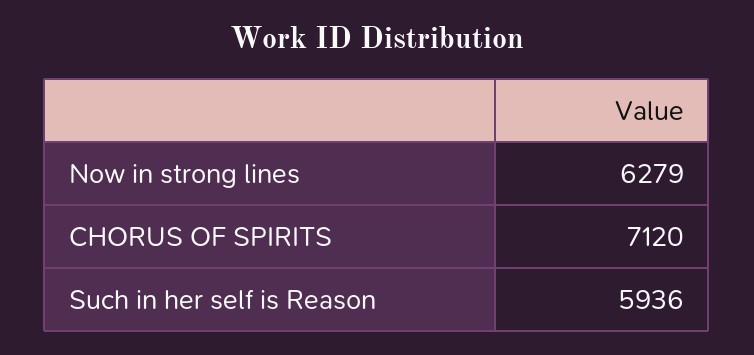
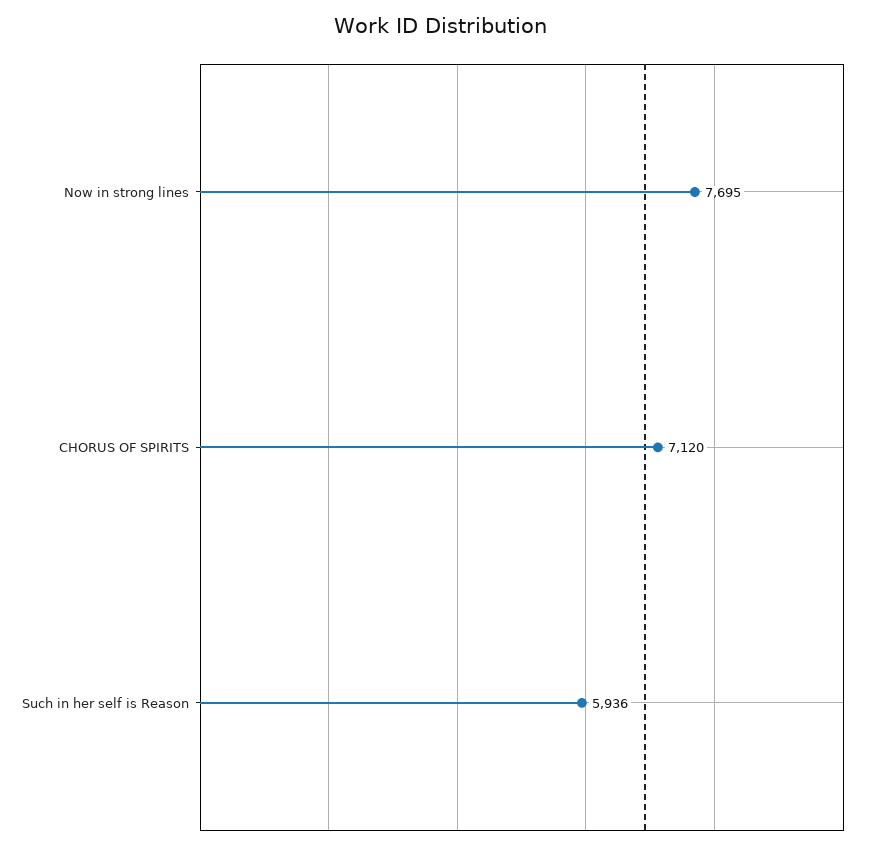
  {
-   "Now in strong lines": 6279,
+   "Now in strong lines": 7695,
    "CHORUS OF SPIRITS": 7120,
    "Such in her self is Reason": 5936
  }

